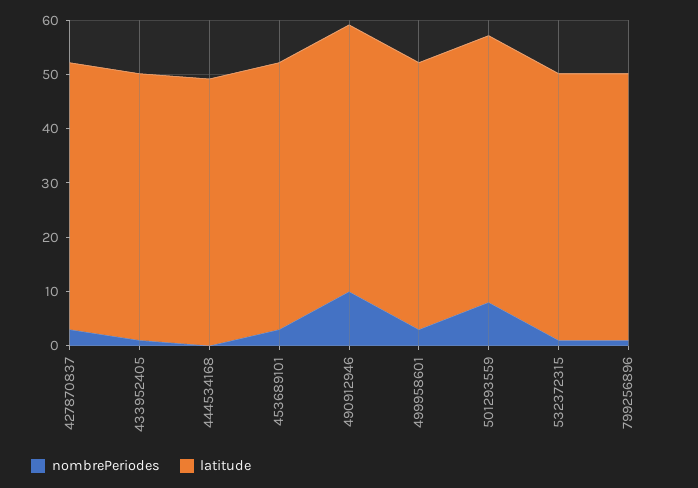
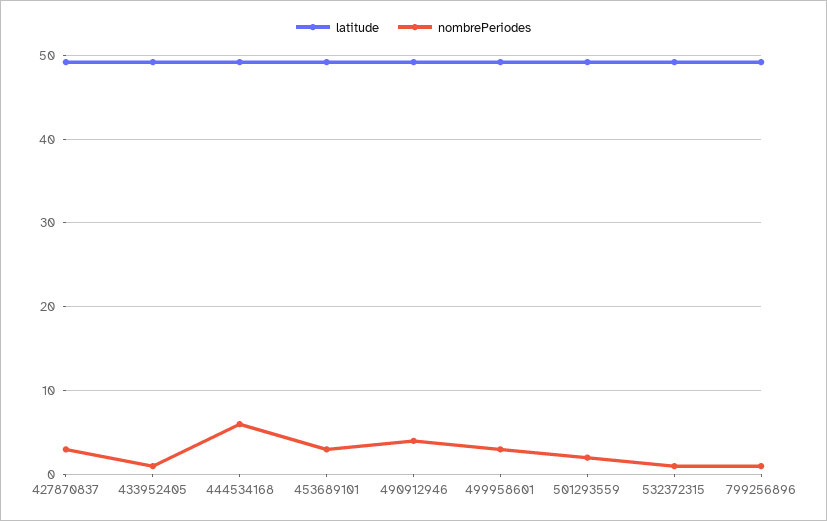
  {
    "nombrePeriodes": {
      "427870837": 3,
      "433952405": 1,
-     "444534168": 0,
+     "444534168": 6,
      "453689101": 3,
-     "490912946": 10,
+     "490912946": 4,
      "499958601": 3,
-     "501293559": 8,
+     "501293559": 2,
      "532372315": 1,
      "799256896": 1
    },
    "latitude": {
      "427870837": 49,
      "433952405": 49,
      "444534168": 49,
      "453689101": 49,
      "490912946": 49,
      "499958601": 49,
      "501293559": 49,
      "532372315": 49,
      "799256896": 49
    }
  }

